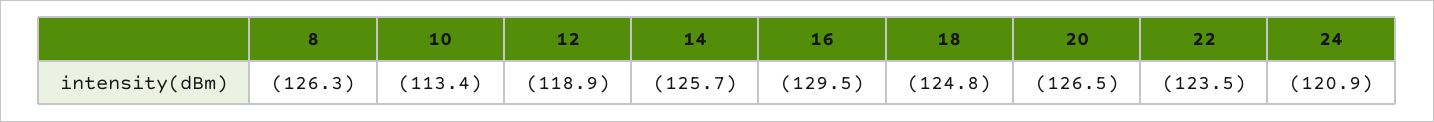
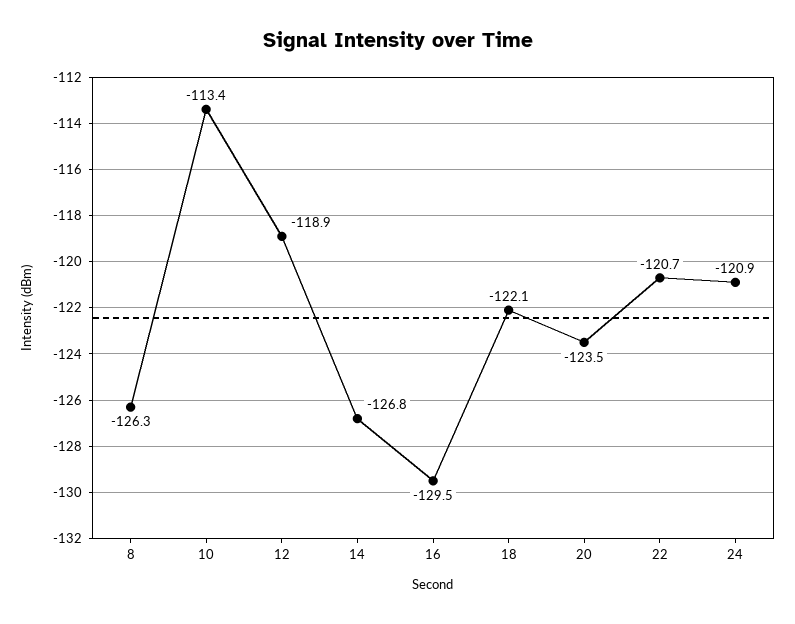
  {
    "8": -126.3,
    "10": -113.4,
    "12": -118.9,
-   "14": -125.7,
+   "14": -126.8,
    "16": -129.5,
-   "18": -124.8,
+   "18": -122.1,
-   "20": -126.5,
+   "20": -123.5,
-   "22": -123.5,
+   "22": -120.7,
    "24": -120.9
  }

